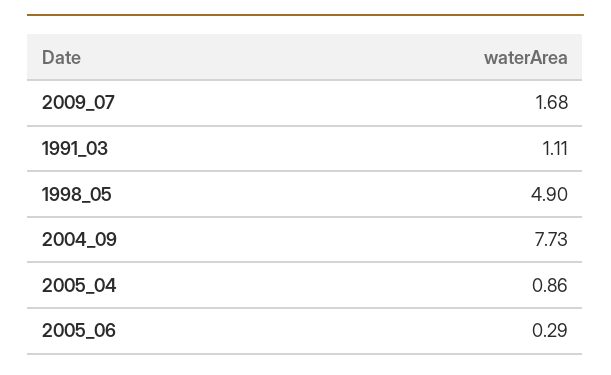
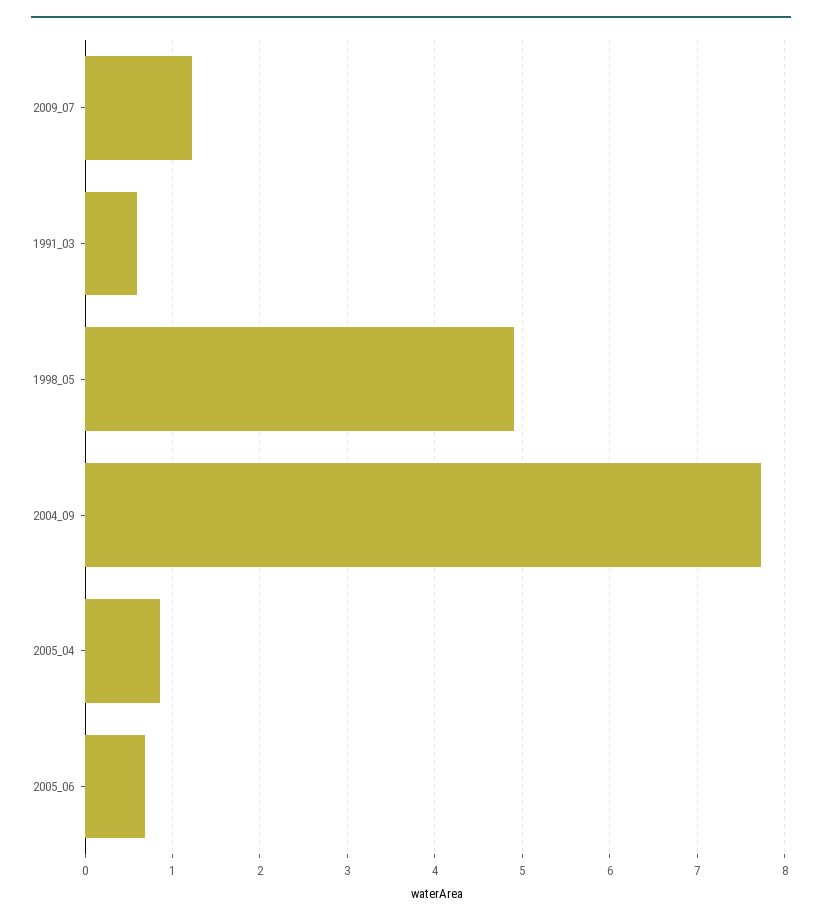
  {
-   "2009_07": 1.68,
+   "2009_07": 1.2,
-   "1991_03": 1.11,
+   "1991_03": 0.6,
    "1998_05": 4.9,
    "2004_09": 7.73,
    "2005_04": 0.86,
-   "2005_06": 0.29
+   "2005_06": 0.7
  }

